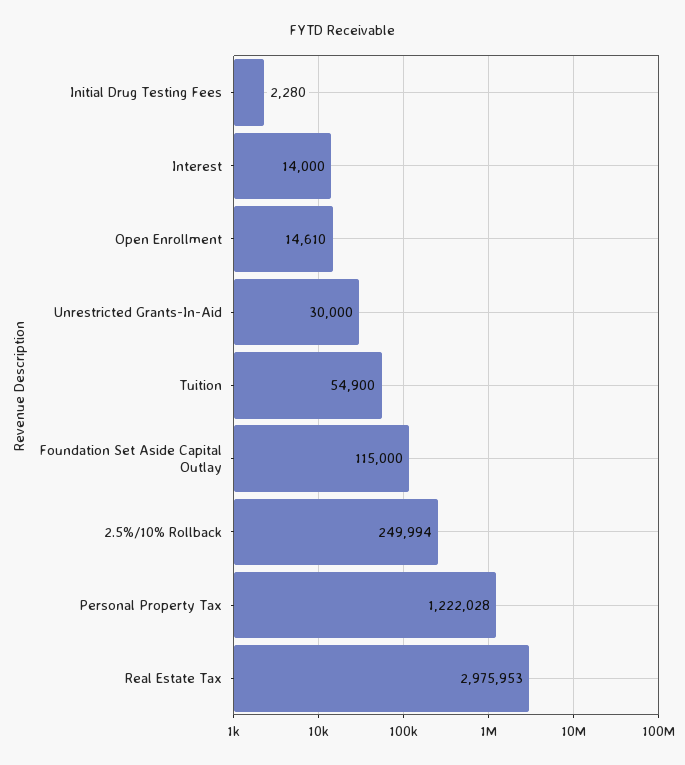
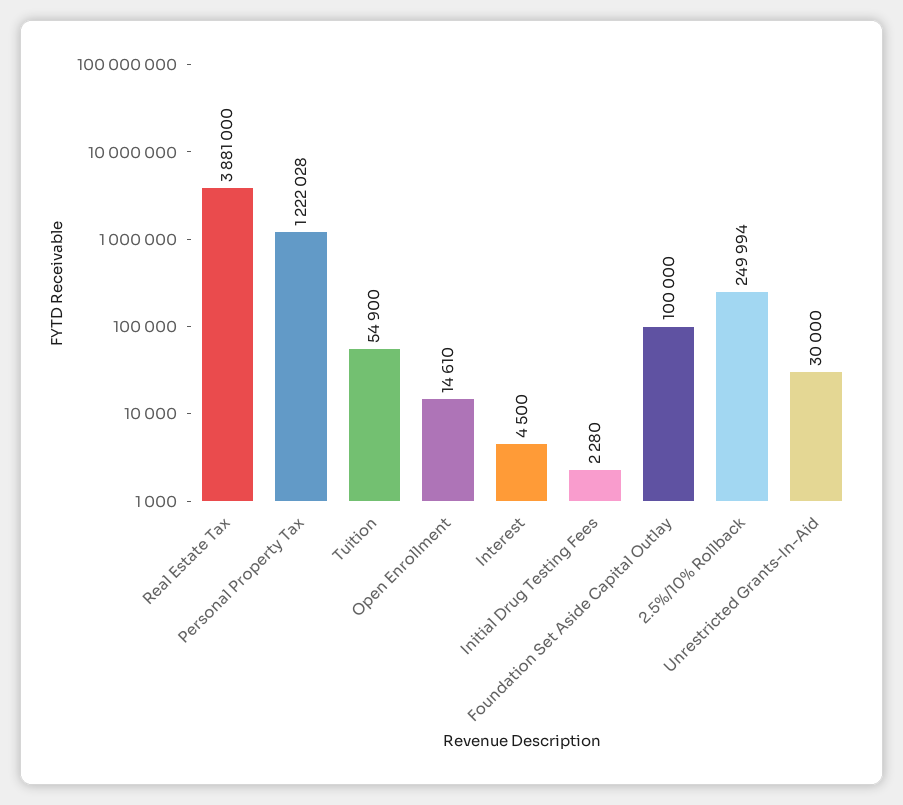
  {
    "Initial Drug Testing Fees": 2280,
-   "Interest": 14000,
+   "Interest": 4500,
    "Open Enrollment": 14610,
    "Unrestricted Grants-In-Aid": 30000,
    "Tuition": 54900,
-   "Foundation Set Aside Capital Outlay": 115000,
+   "Foundation Set Aside Capital Outlay": 100000,
    "2.5%/10% Rollback": 249994,
    "Personal Property Tax": 1222028,
-   "Real Estate Tax": 2975953
+   "Real Estate Tax": 3881000
  }

